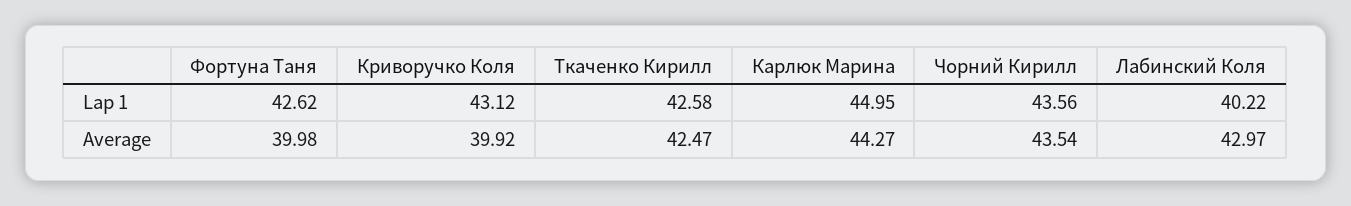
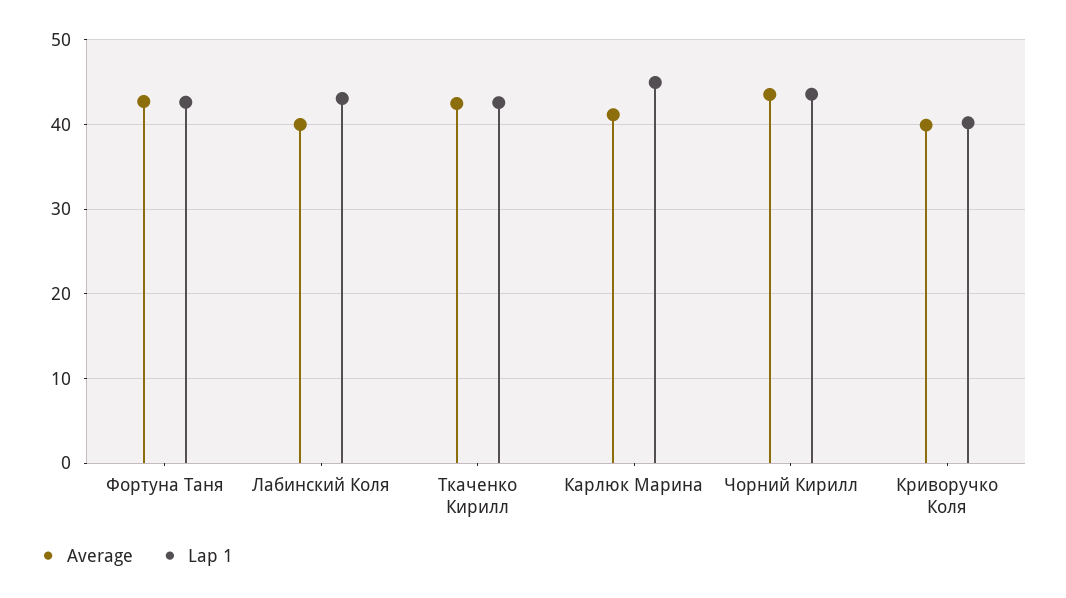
  {
    "Lap 1": {
      "Фортуна Таня": 42.62,
-     "Криворучко Коля": 43.12,
+     "Криворучко Коля": 40,
      "Ткаченко Кирилл": 42.58,
      "Карлюк Марина": 44.95,
      "Чорний Кирилл": 43.56,
-     "Лабинский Коля": 40.22
+     "Лабинский Коля": 43
    },
    "Average": {
-     "Фортуна Таня": 39.98,
+     "Фортуна Таня": 43,
      "Криворучко Коля": 39.92,
      "Ткаченко Кирилл": 42.47,
-     "Карлюк Марина": 44.27,
+     "Карлюк Марина": 41,
      "Чорний Кирилл": 43.54,
-     "Лабинский Коля": 42.97
+     "Лабинский Коля": 40
    }
  }

